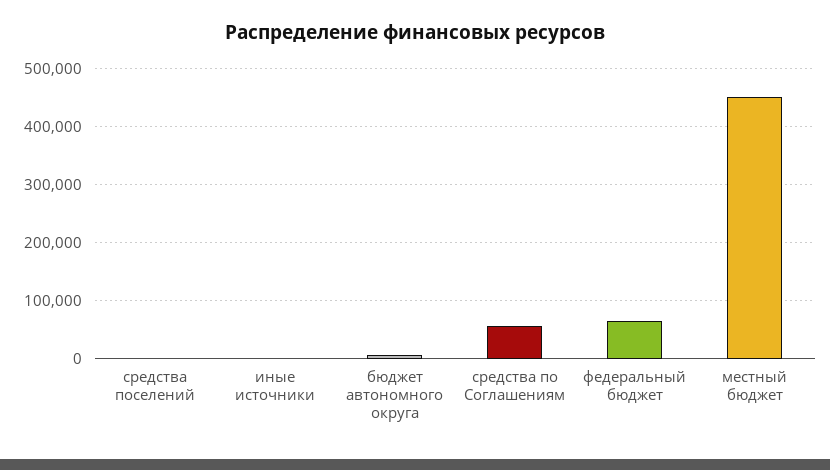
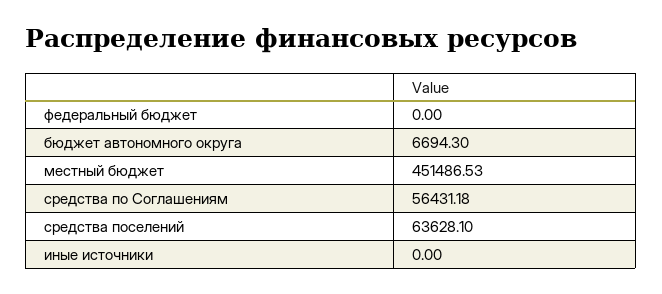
  {
-   "средства поселений": 0,
+   "средства поселений": 63628.1,
    "иные источники": 0,
    "бюджет автономного округа": 6694.3,
    "средства по Соглашениям": 56431.18,
-   "федеральный бюджет": 60000,
+   "федеральный бюджет": 0,
    "местный бюджет": 451486.53
  }

